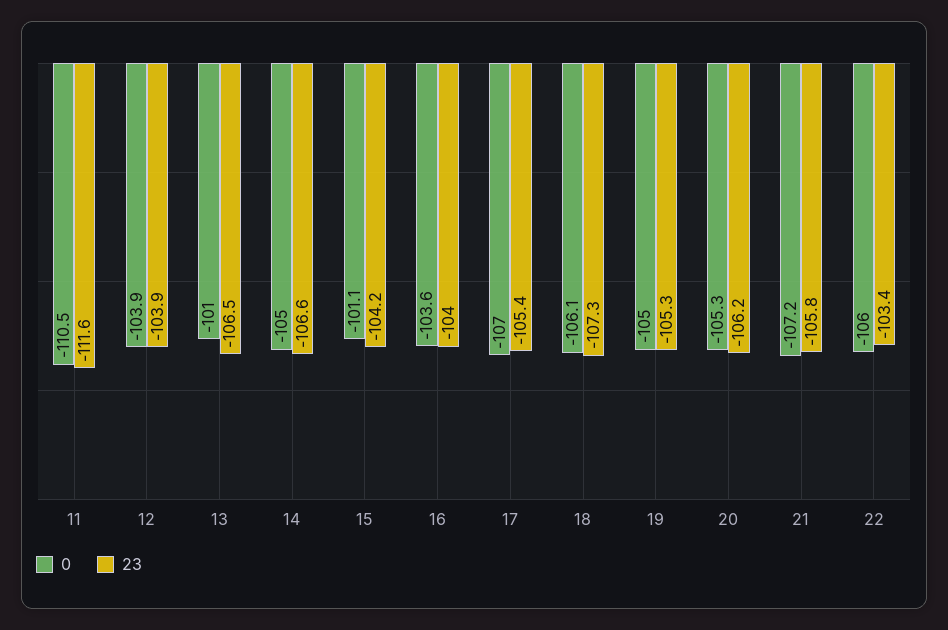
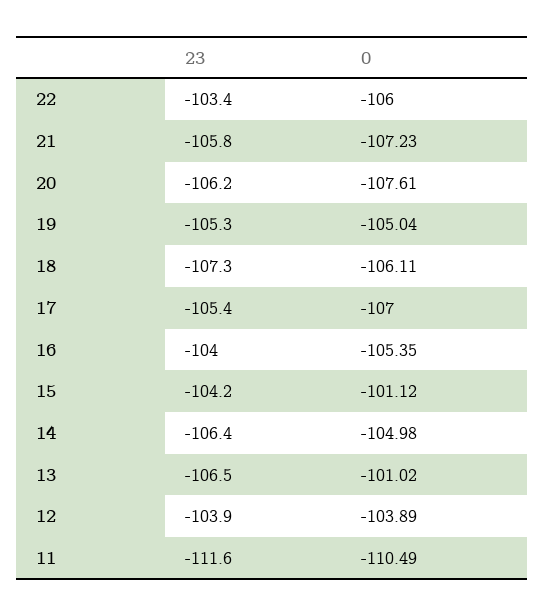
  {
    "0": {
      "11": -110.49,
      "12": -103.89,
      "13": -101.02,
      "14": -104.98,
      "15": -101.12,
-     "16": -103.6,
+     "16": -105.35,
      "17": -107,
      "18": -106.11,
      "19": -105.04,
-     "20": -105.3,
+     "20": -107.61,
      "21": -107.23,
      "22": -106
    },
    "23": {
      "11": -111.6,
      "12": -103.9,
      "13": -106.5,
-     "14": -106.6,
+     "14": -106.4,
      "15": -104.2,
      "16": -104,
      "17": -105.4,
      "18": -107.3,
      "19": -105.3,
      "20": -106.2,
      "21": -105.8,
      "22": -103.4
    }
  }

